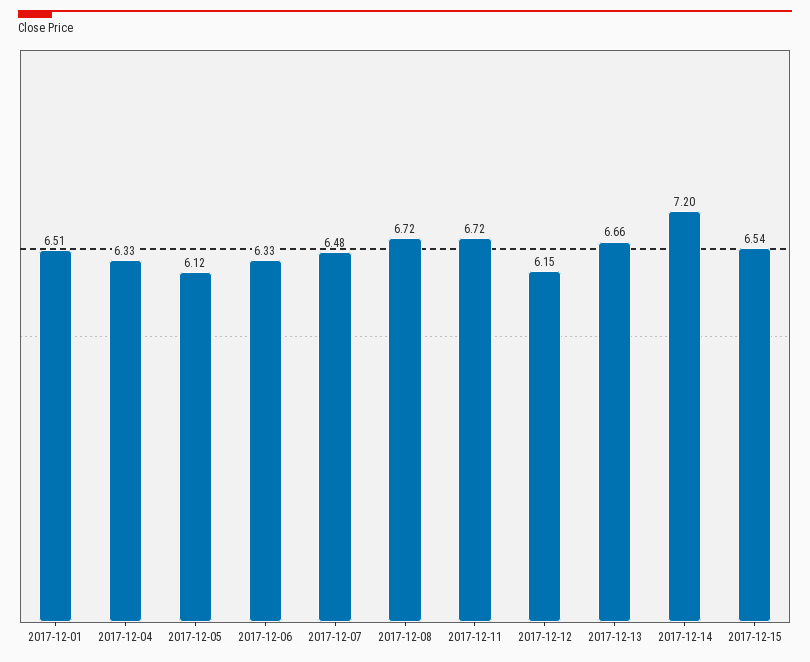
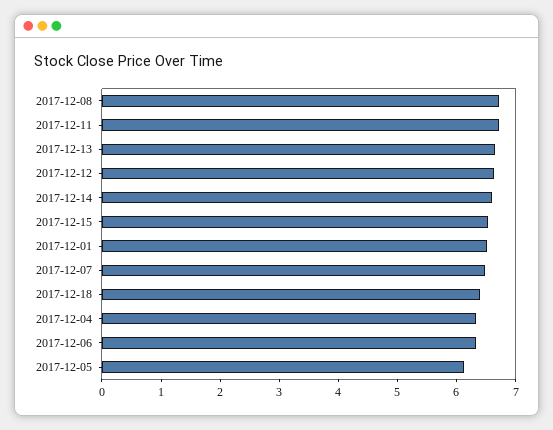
  {
    "2017-12-01": 6.51,
    "2017-12-04": 6.33,
    "2017-12-05": 6.12,
    "2017-12-06": 6.33,
    "2017-12-07": 6.48,
    "2017-12-08": 6.72,
    "2017-12-11": 6.72,
-   "2017-12-12": 6.15,
+   "2017-12-12": 6.6,
    "2017-12-13": 6.66,
-   "2017-12-14": 7.2,
+   "2017-12-14": 6.6,
-   "2017-12-15": 6.54
+   "2017-12-15": 6.54,
+   "2017-12-18": 6.4
  }

